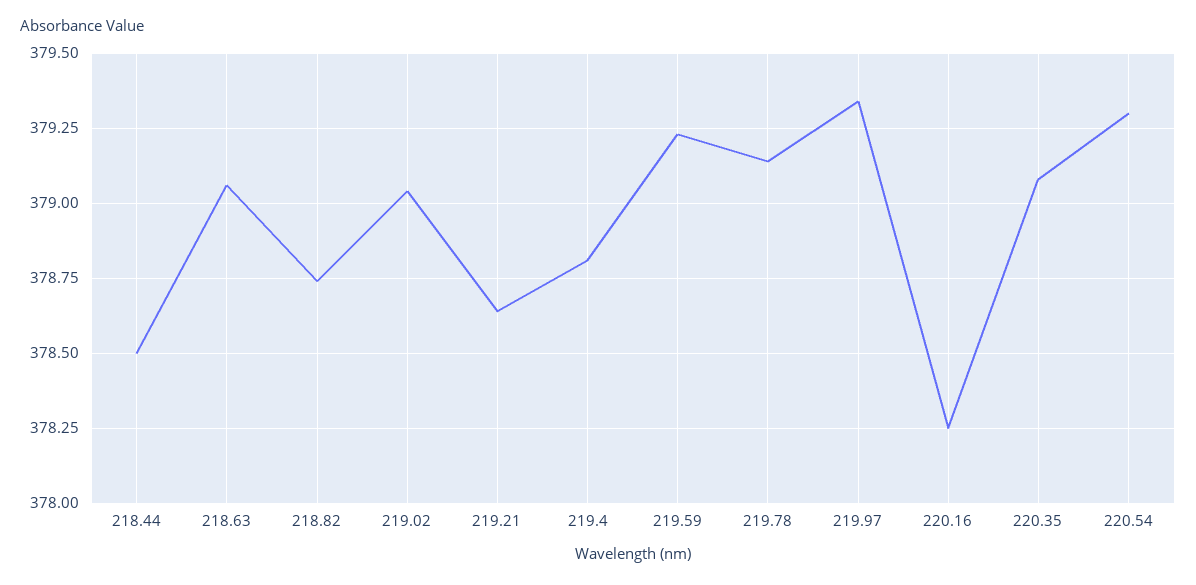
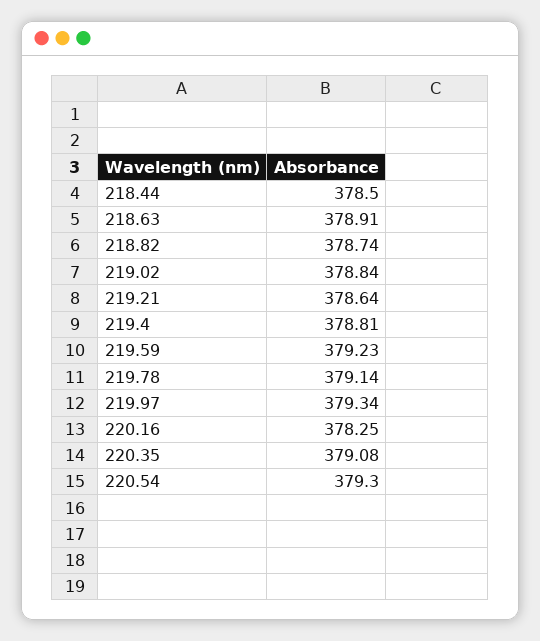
  {
    "218.44": 378.5,
-   "218.63": 379.05,
+   "218.63": 378.91,
    "218.82": 378.74,
-   "219.02": 379.05,
+   "219.02": 378.84,
    "219.21": 378.64,
    "219.4": 378.81,
    "219.59": 379.23,
    "219.78": 379.14,
    "219.97": 379.34,
    "220.16": 378.25,
    "220.35": 379.08,
    "220.54": 379.3
  }

